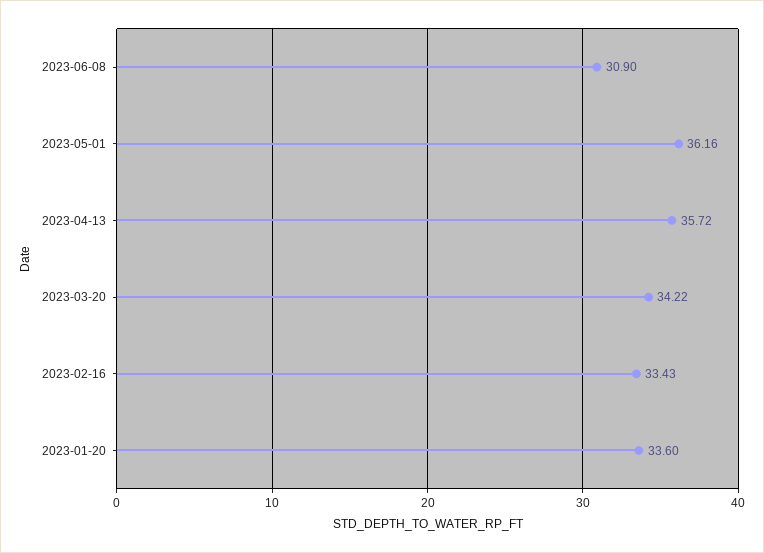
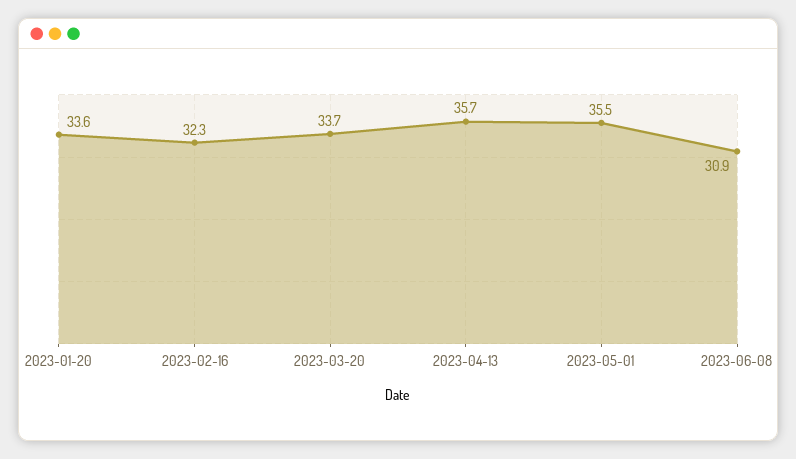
  {
    "2023-06-08": 30.9,
-   "2023-05-01": 36.16,
+   "2023-05-01": 35.5,
    "2023-04-13": 35.72,
-   "2023-03-20": 34.22,
+   "2023-03-20": 33.7,
-   "2023-02-16": 33.43,
+   "2023-02-16": 32.3,
    "2023-01-20": 33.6
  }

